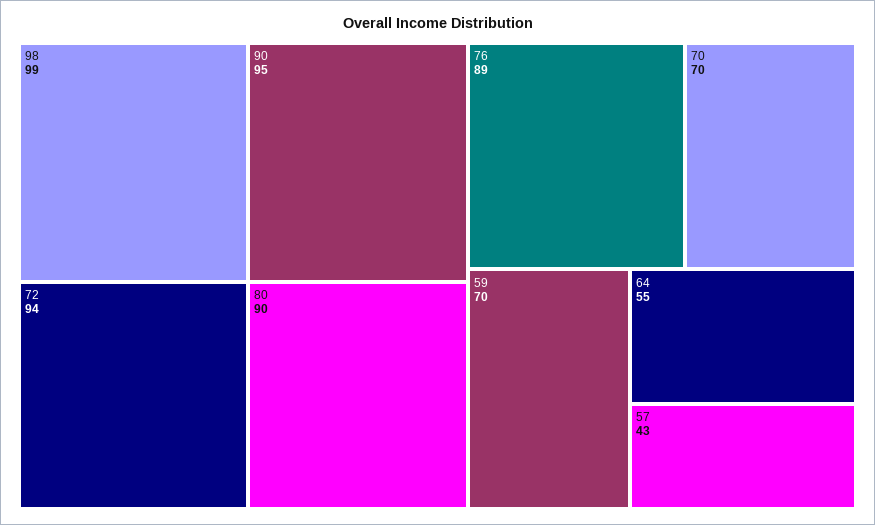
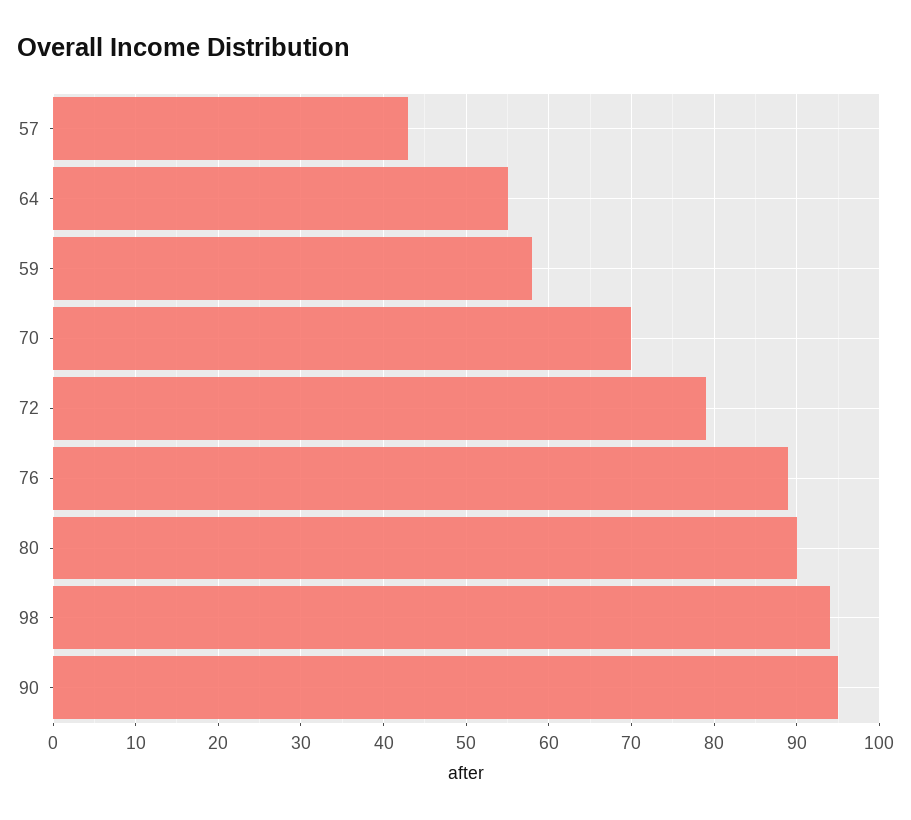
  {
-   "98": 99,
+   "98": 94,
    "90": 95,
-   "72": 94,
+   "72": 79,
    "80": 90,
    "76": 89,
    "70": 70,
-   "59": 70,
+   "59": 58,
    "64": 55,
    "57": 43
  }

